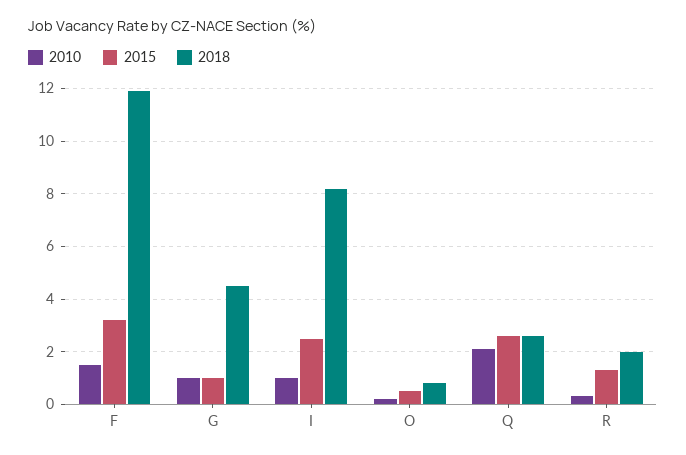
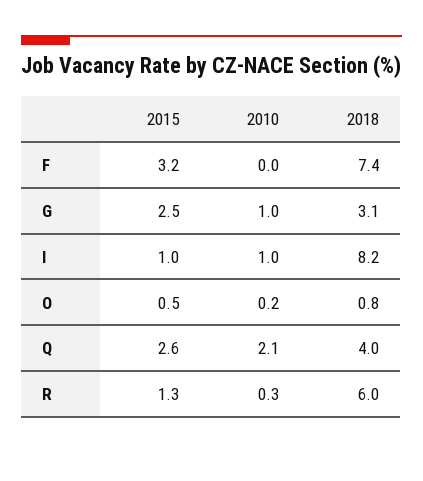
  {
    "2010": {
-     "F": 1.5,
+     "F": 0,
      "G": 1,
      "I": 1,
      "O": 0.2,
      "Q": 2.1,
      "R": 0.3
    },
    "2015": {
      "F": 3.2,
-     "G": 1,
+     "G": 2.5,
-     "I": 2.5,
+     "I": 1,
      "O": 0.5,
      "Q": 2.6,
      "R": 1.3
    },
    "2018": {
-     "F": 12,
+     "F": 7.4,
-     "G": 4.5,
+     "G": 3.1,
      "I": 8.2,
      "O": 0.8,
-     "Q": 2.5,
+     "Q": 4,
-     "R": 2
+     "R": 6
    }
  }

